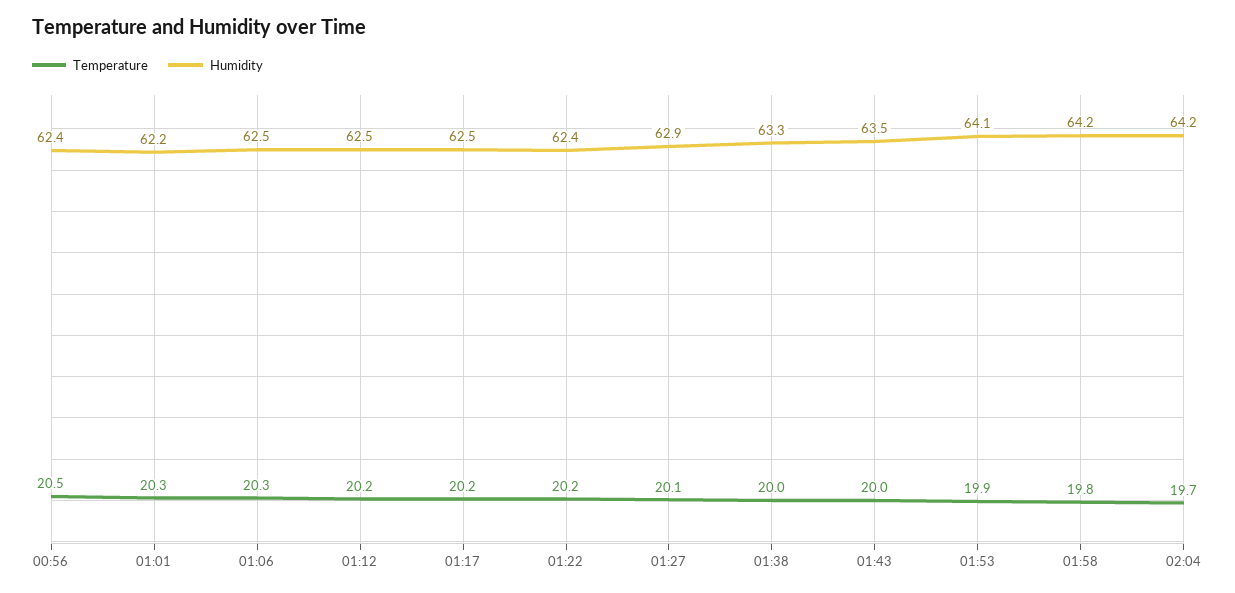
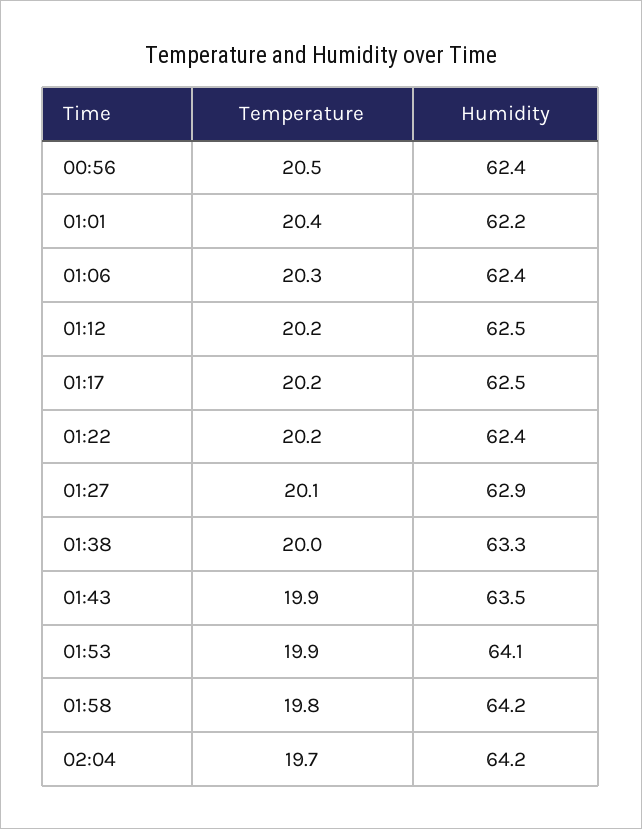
  {
    "Temperature": {
      "00:56": 20.5,
-     "01:01": 20.3,
+     "01:01": 20.4,
      "01:06": 20.3,
      "01:12": 20.2,
      "01:17": 20.2,
      "01:22": 20.2,
      "01:27": 20.1,
      "01:38": 20,
-     "01:43": 20,
+     "01:43": 19.9,
      "01:53": 19.9,
      "01:58": 19.8,
      "02:04": 19.7
    },
    "Humidity": {
      "00:56": 62.4,
      "01:01": 62.2,
-     "01:06": 62.5,
+     "01:06": 62.4,
      "01:12": 62.5,
      "01:17": 62.5,
      "01:22": 62.4,
      "01:27": 62.9,
      "01:38": 63.3,
      "01:43": 63.5,
      "01:53": 64.1,
      "01:58": 64.2,
      "02:04": 64.2
    }
  }

